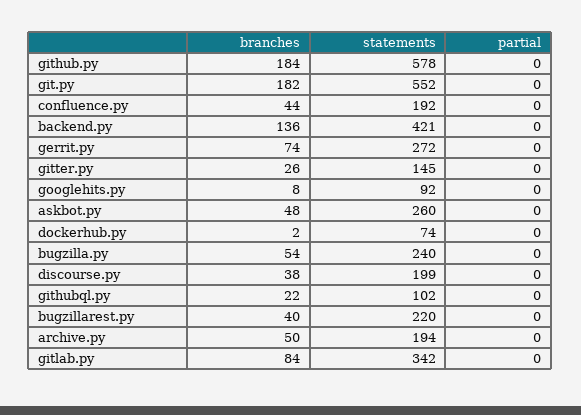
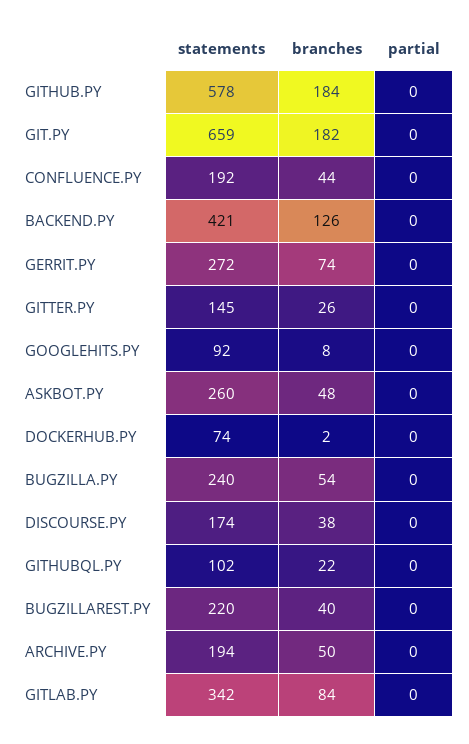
  {
    "branches": {
      "github.py": 184,
      "git.py": 182,
      "confluence.py": 44,
-     "backend.py": 136,
+     "backend.py": 126,
      "gerrit.py": 74,
      "gitter.py": 26,
      "googlehits.py": 8,
      "askbot.py": 48,
      "dockerhub.py": 2,
      "bugzilla.py": 54,
      "discourse.py": 38,
      "githubql.py": 22,
      "bugzillarest.py": 40,
      "archive.py": 50,
      "gitlab.py": 84
    },
    "statements": {
      "github.py": 578,
-     "git.py": 552,
+     "git.py": 659,
      "confluence.py": 192,
      "backend.py": 421,
      "gerrit.py": 272,
      "gitter.py": 145,
      "googlehits.py": 92,
      "askbot.py": 260,
      "dockerhub.py": 74,
      "bugzilla.py": 240,
-     "discourse.py": 199,
+     "discourse.py": 174,
      "githubql.py": 102,
      "bugzillarest.py": 220,
      "archive.py": 194,
      "gitlab.py": 342
    },
    "partial": {
      "github.py": 0,
      "git.py": 0,
      "confluence.py": 0,
      "backend.py": 0,
      "gerrit.py": 0,
      "gitter.py": 0,
      "googlehits.py": 0,
      "askbot.py": 0,
      "dockerhub.py": 0,
      "bugzilla.py": 0,
      "discourse.py": 0,
      "githubql.py": 0,
      "bugzillarest.py": 0,
      "archive.py": 0,
      "gitlab.py": 0
    }
  }

